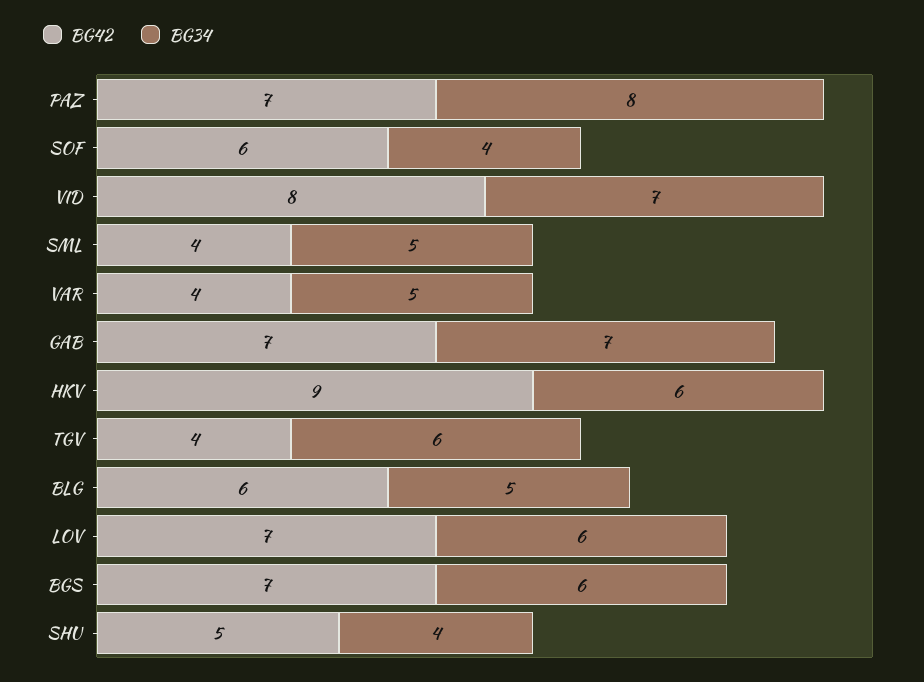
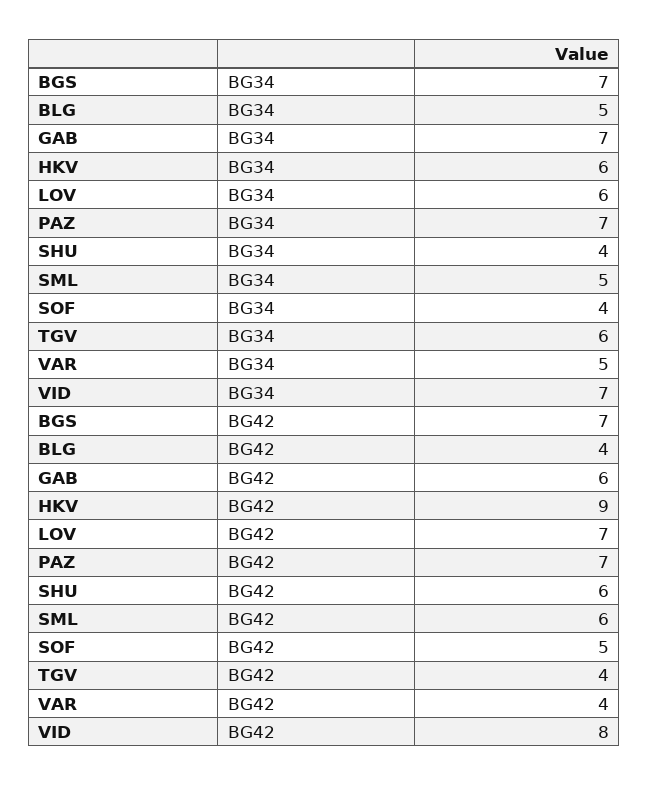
  {
    "BG42": {
      "PAZ": 7,
-     "SOF": 6,
+     "SOF": 5,
      "VID": 8,
-     "SML": 4,
+     "SML": 6,
      "VAR": 4,
-     "GAB": 7,
+     "GAB": 6,
      "HKV": 9,
      "TGV": 4,
-     "BLG": 6,
+     "BLG": 4,
      "LOV": 7,
      "BGS": 7,
-     "SHU": 5
+     "SHU": 6
    },
    "BG34": {
-     "PAZ": 8,
+     "PAZ": 7,
      "SOF": 4,
      "VID": 7,
      "SML": 5,
      "VAR": 5,
      "GAB": 7,
      "HKV": 6,
      "TGV": 6,
      "BLG": 5,
      "LOV": 6,
-     "BGS": 6,
+     "BGS": 7,
      "SHU": 4
    }
  }

